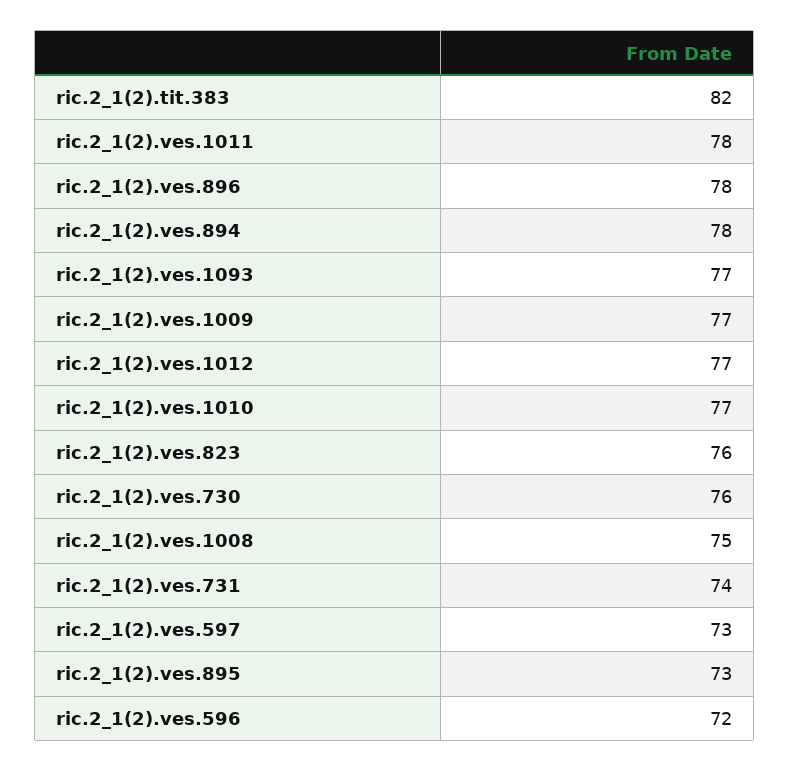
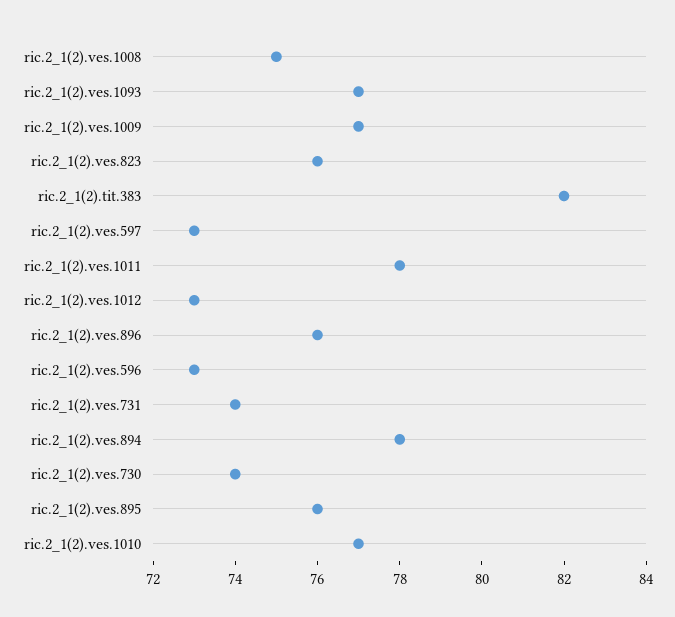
  {
    "ric.2_1(2).tit.383": 82,
    "ric.2_1(2).ves.1011": 78,
-   "ric.2_1(2).ves.896": 78,
+   "ric.2_1(2).ves.896": 76,
    "ric.2_1(2).ves.894": 78,
    "ric.2_1(2).ves.1093": 77,
    "ric.2_1(2).ves.1009": 77,
-   "ric.2_1(2).ves.1012": 77,
+   "ric.2_1(2).ves.1012": 73,
    "ric.2_1(2).ves.1010": 77,
    "ric.2_1(2).ves.823": 76,
-   "ric.2_1(2).ves.730": 76,
+   "ric.2_1(2).ves.730": 74,
    "ric.2_1(2).ves.1008": 75,
    "ric.2_1(2).ves.731": 74,
    "ric.2_1(2).ves.597": 73,
-   "ric.2_1(2).ves.895": 73,
+   "ric.2_1(2).ves.895": 76,
-   "ric.2_1(2).ves.596": 72
+   "ric.2_1(2).ves.596": 73
  }

